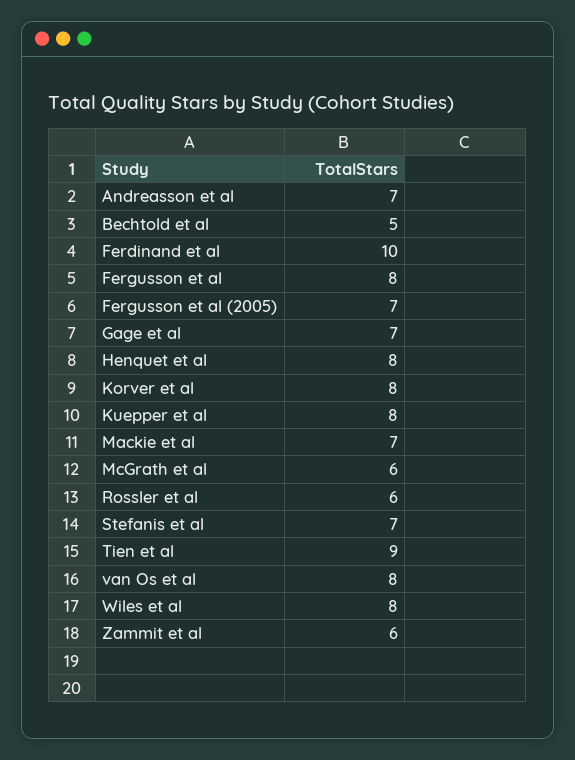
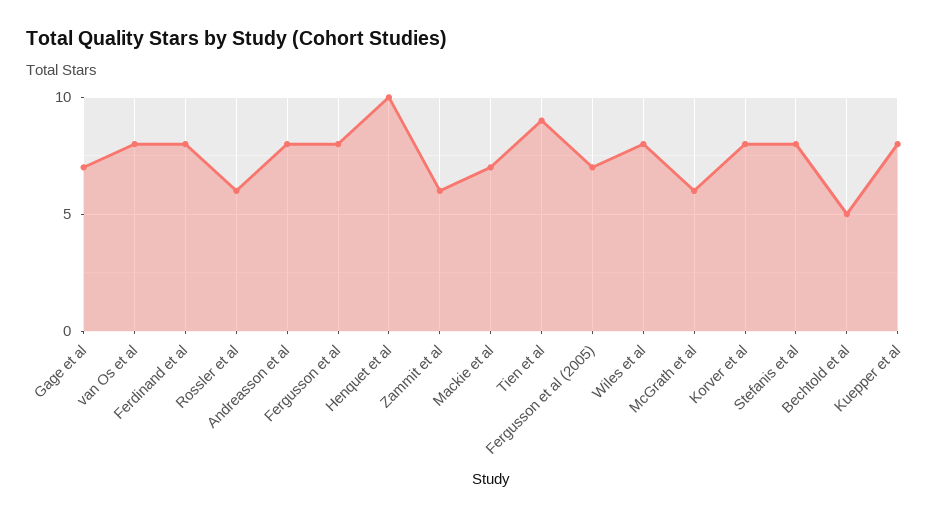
  {
-   "Andreasson et al": 7,
+   "Andreasson et al": 8,
    "Bechtold et al": 5,
-   "Ferdinand et al": 10,
+   "Ferdinand et al": 8,
    "Fergusson et al": 8,
    "Fergusson et al (2005)": 7,
    "Gage et al": 7,
-   "Henquet et al": 8,
+   "Henquet et al": 10,
    "Korver et al": 8,
    "Kuepper et al": 8,
    "Mackie et al": 7,
    "McGrath et al": 6,
    "Rossler et al": 6,
-   "Stefanis et al": 7,
+   "Stefanis et al": 8,
    "Tien et al": 9,
    "van Os et al": 8,
    "Wiles et al": 8,
    "Zammit et al": 6
  }

